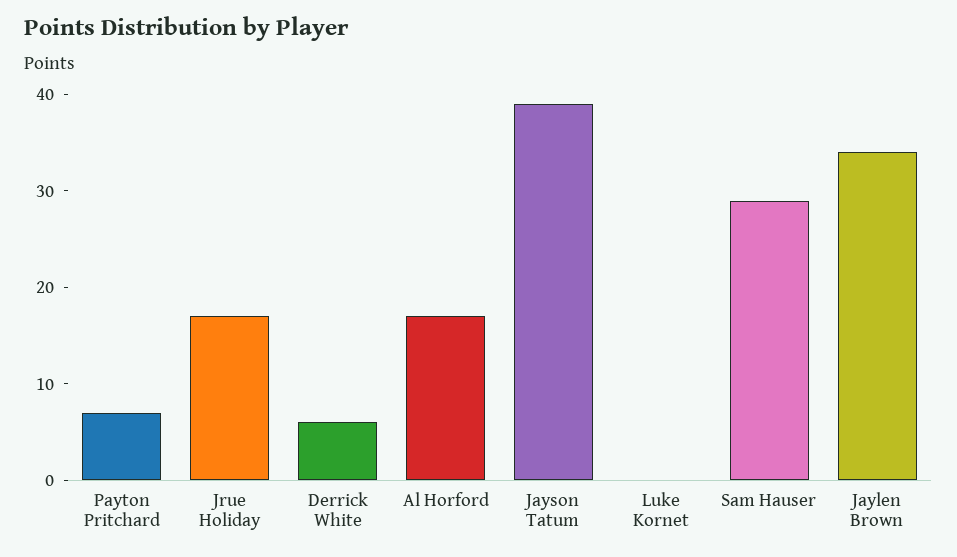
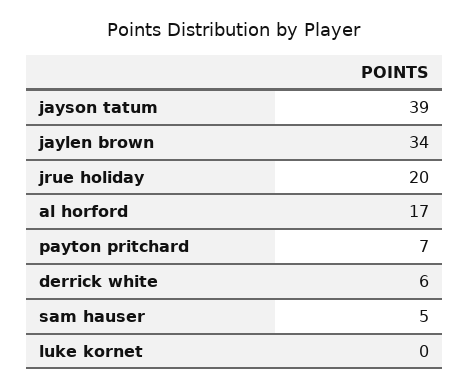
  {
    "Payton Pritchard": 7,
-   "Jrue Holiday": 17,
+   "Jrue Holiday": 20,
    "Derrick White": 6,
    "Al Horford": 17,
    "Jayson Tatum": 39,
    "Luke Kornet": 0,
-   "Sam Hauser": 29,
+   "Sam Hauser": 5,
    "Jaylen Brown": 34
  }

